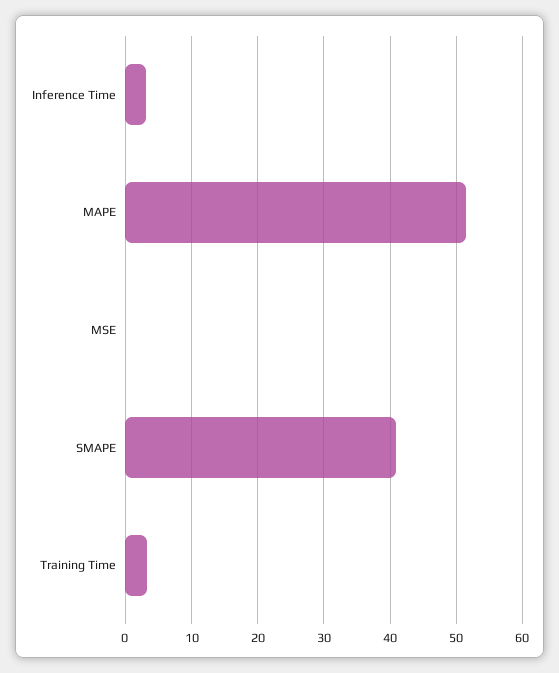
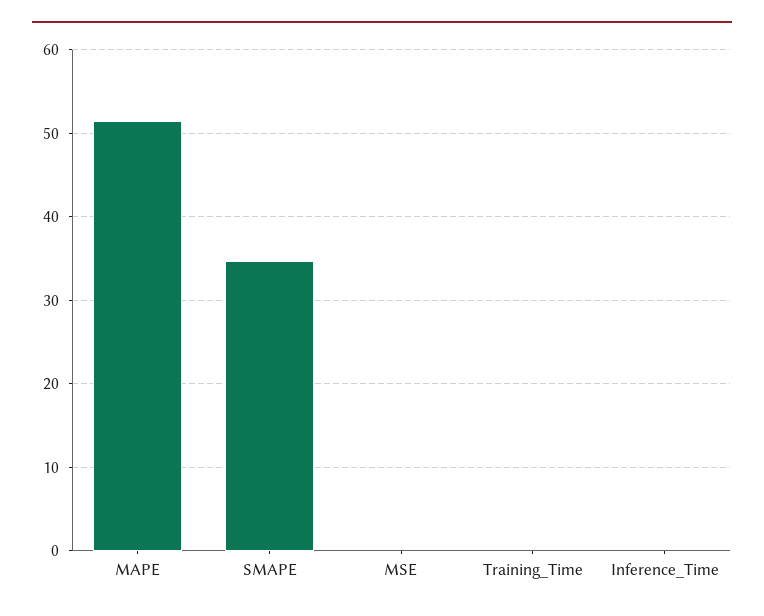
  {
-   "Inference Time": 3,
+   "Inference Time": 0,
    "MAPE": 51,
    "MSE": 0,
-   "SMAPE": 41,
+   "SMAPE": 35,
-   "Training Time": 3
+   "Training Time": 0
  }

